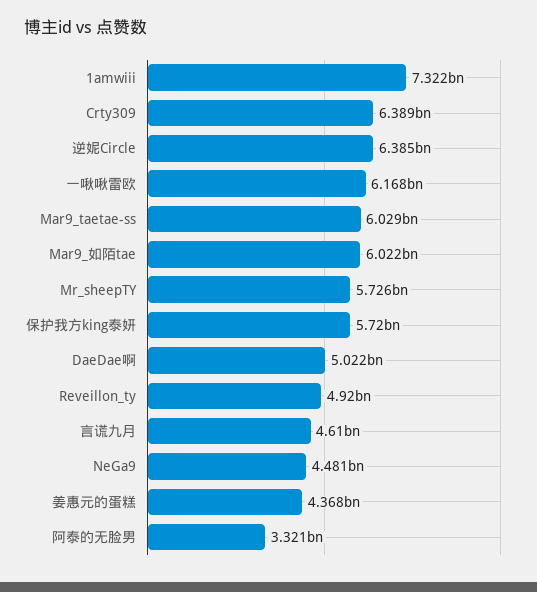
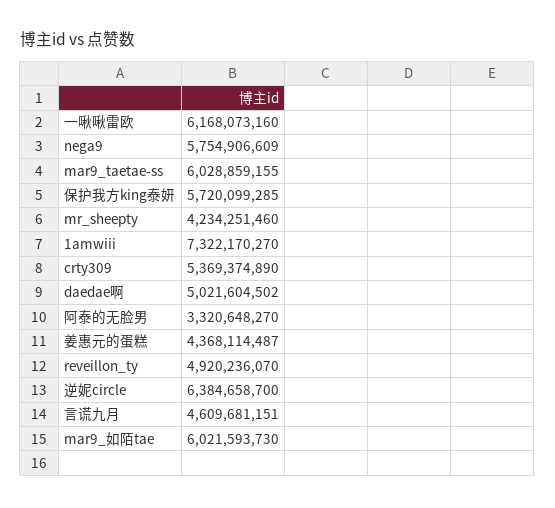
  {
    "1amwiii": 7322170270,
-   "Crty309": 6389000000,
+   "Crty309": 5369374890,
    "逆妮Circle": 6384658700,
    "一啾啾雷欧": 6168073160,
    "Mar9_taetae-ss": 6028859155,
    "Mar9_如陌tae": 6021593730,
-   "Mr_sheepTY": 5726000000,
+   "Mr_sheepTY": 4234251460,
    "保护我方king泰妍": 5720099285,
    "DaeDae啊": 5021604502,
    "Reveillon_ty": 4920236070,
    "言谎九月": 4609681151,
-   "NeGa9": 4481000000,
+   "NeGa9": 5754906609,
    "姜惠元的蛋糕": 4368114487,
    "阿泰的无脸男": 3320648270
  }

